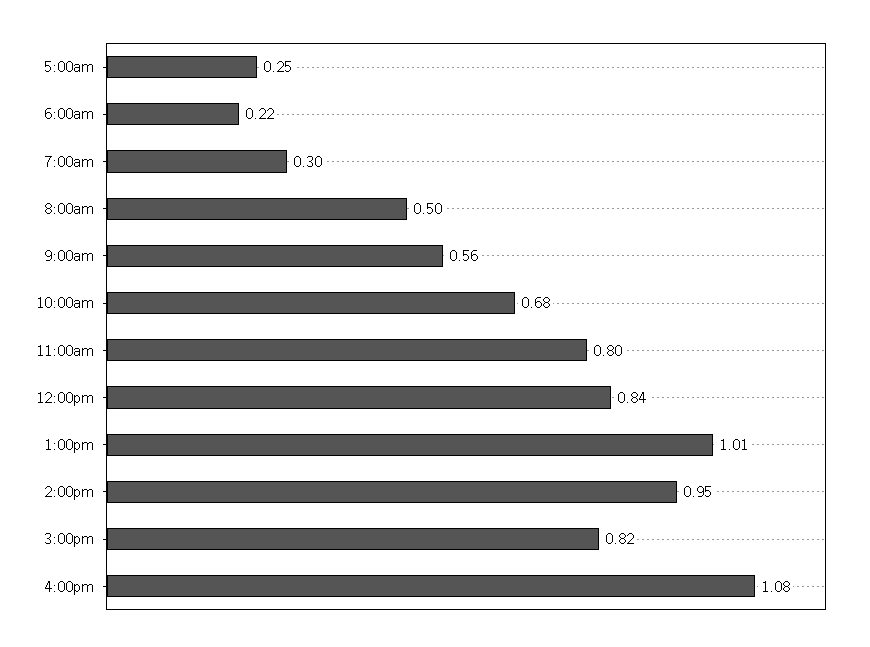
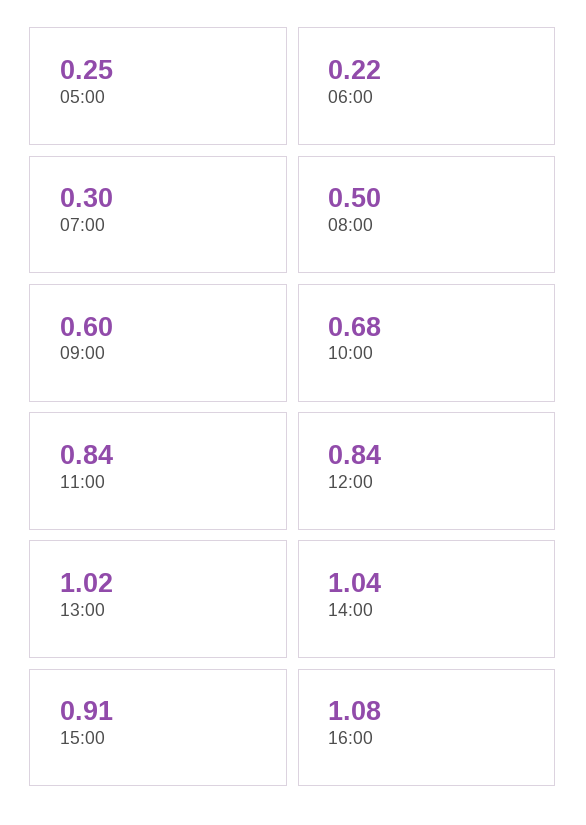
  {
    "5:00am": 0.25,
    "6:00am": 0.22,
    "7:00am": 0.3,
    "8:00am": 0.5,
-   "9:00am": 0.56,
+   "9:00am": 0.6,
    "10:00am": 0.68,
-   "11:00am": 0.8,
+   "11:00am": 0.84,
    "12:00pm": 0.84,
-   "1:00pm": 1.01,
+   "1:00pm": 1.02,
-   "2:00pm": 0.95,
+   "2:00pm": 1.04,
-   "3:00pm": 0.82,
+   "3:00pm": 0.91,
    "4:00pm": 1.08
  }

